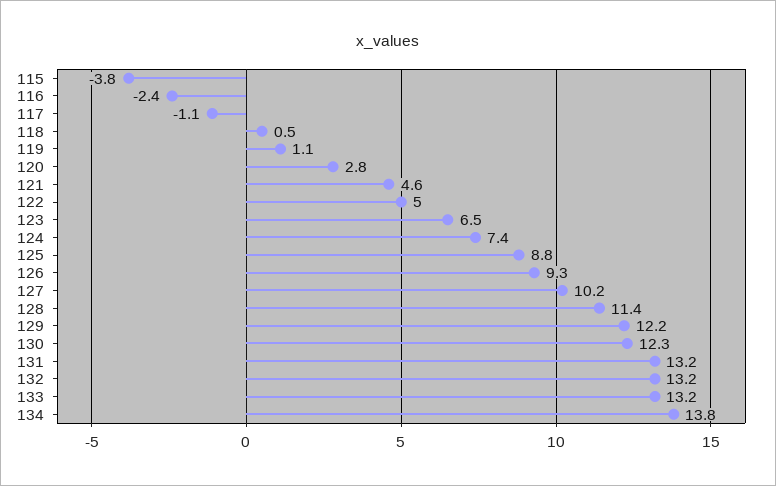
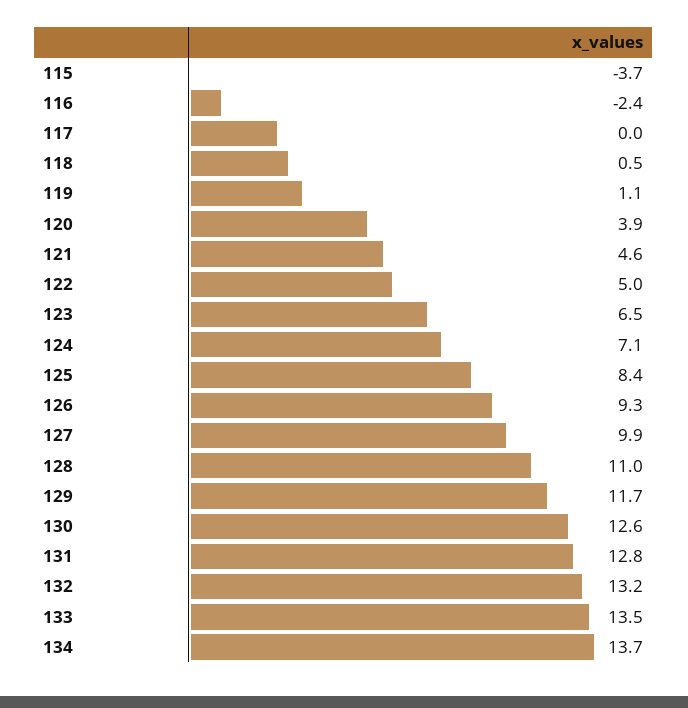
  {
-   "115": -3.8,
+   "115": -3.7,
    "116": -2.4,
-   "117": -1.1,
+   "117": 0,
    "118": 0.5,
    "119": 1.1,
-   "120": 2.8,
+   "120": 3.9,
    "121": 4.6,
    "122": 5,
    "123": 6.5,
-   "124": 7.4,
+   "124": 7.1,
-   "125": 8.8,
+   "125": 8.4,
    "126": 9.3,
-   "127": 10.2,
+   "127": 9.9,
-   "128": 11.4,
+   "128": 11,
-   "129": 12.2,
+   "129": 11.7,
-   "130": 12.3,
+   "130": 12.6,
-   "131": 13.2,
+   "131": 12.8,
    "132": 13.2,
-   "133": 13.2,
+   "133": 13.5,
-   "134": 13.8
+   "134": 13.7
  }

